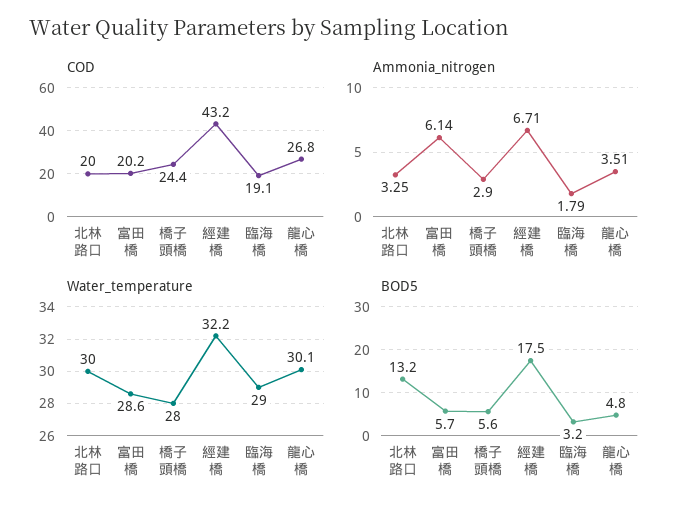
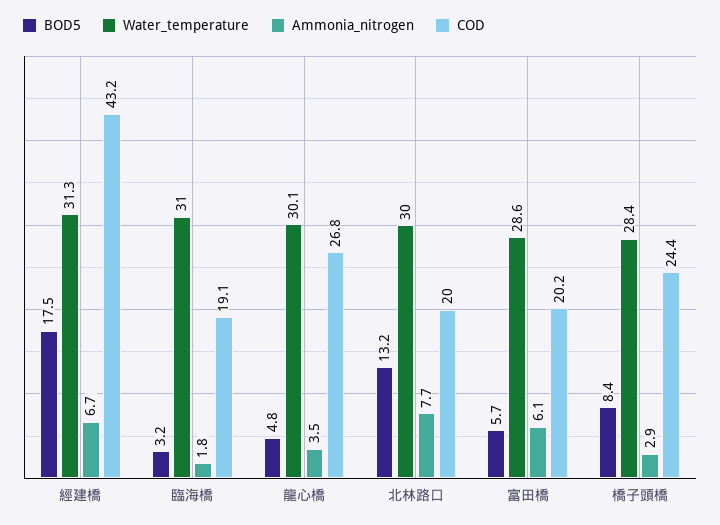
  {
    "COD": {
      "北林路口": 20,
      "富田橋": 20.2,
      "橋子頭橋": 24.4,
      "經建橋": 43.2,
      "臨海橋": 19.1,
      "龍心橋": 26.8
    },
    "Ammonia_nitrogen": {
-     "北林路口": 3.25,
+     "北林路口": 7.7,
      "富田橋": 6.14,
      "橋子頭橋": 2.9,
      "經建橋": 6.71,
      "臨海橋": 1.79,
      "龍心橋": 3.51
    },
    "Water_temperature": {
      "北林路口": 30,
      "富田橋": 28.6,
-     "橋子頭橋": 28,
+     "橋子頭橋": 28.4,
-     "經建橋": 32.2,
+     "經建橋": 31.3,
-     "臨海橋": 29,
+     "臨海橋": 31,
      "龍心橋": 30.1
    },
    "BOD5": {
      "北林路口": 13.2,
      "富田橋": 5.7,
-     "橋子頭橋": 5.6,
+     "橋子頭橋": 8.4,
      "經建橋": 17.5,
      "臨海橋": 3.2,
      "龍心橋": 4.8
    }
  }

